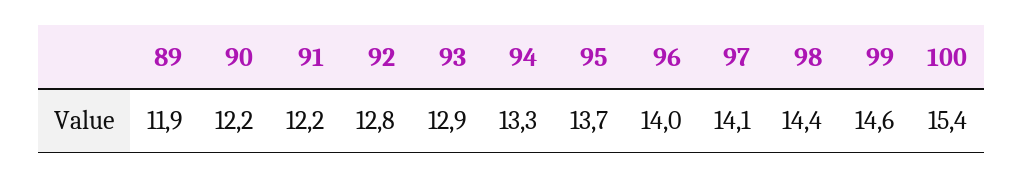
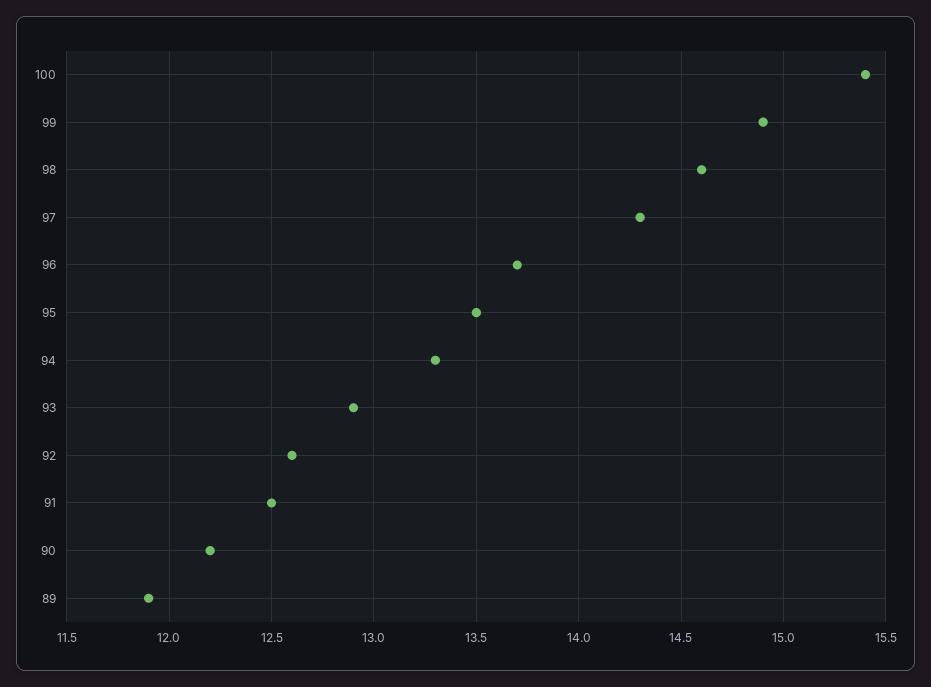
  {
    "89": 11.9,
    "90": 12.2,
-   "91": 12.2,
+   "91": 12.5,
-   "92": 12.8,
+   "92": 12.6,
    "93": 12.9,
    "94": 13.3,
-   "95": 13.7,
+   "95": 13.5,
-   "96": 14,
+   "96": 13.7,
-   "97": 14.1,
+   "97": 14.3,
-   "98": 14.4,
+   "98": 14.6,
-   "99": 14.6,
+   "99": 14.9,
    "100": 15.4
  }

